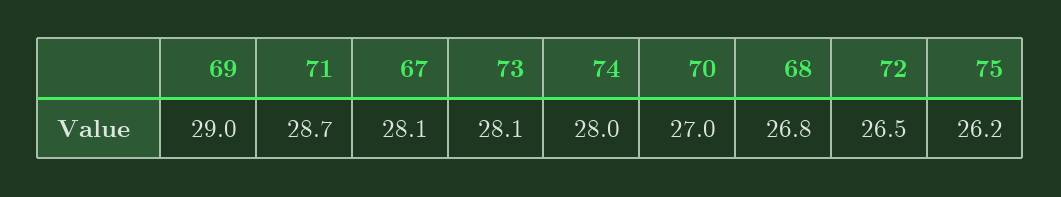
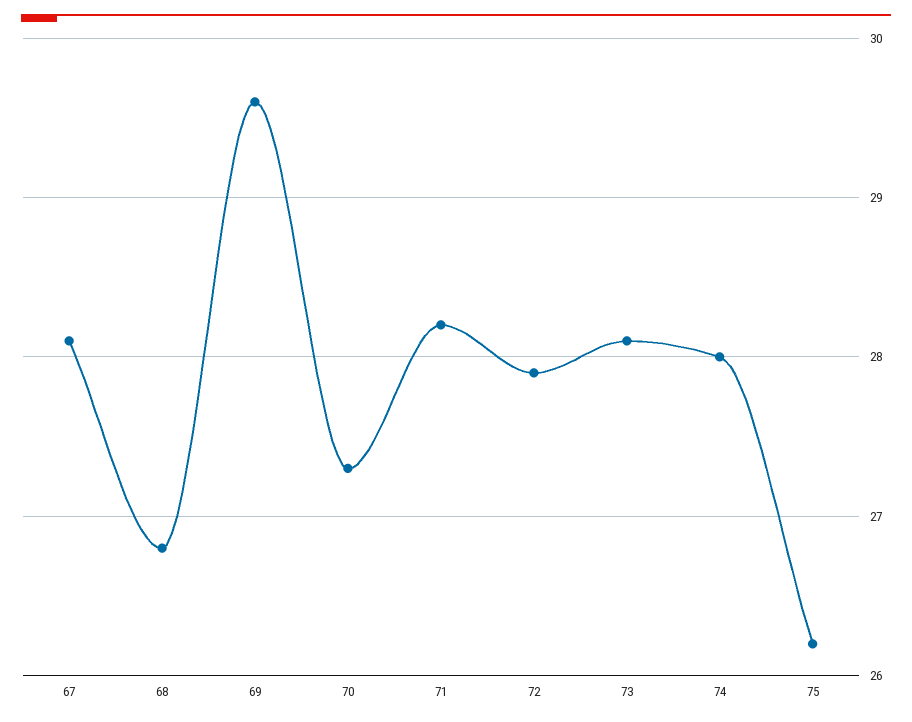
  {
-   "69": 29,
+   "69": 29.6,
-   "71": 28.7,
+   "71": 28.2,
    "67": 28.1,
    "73": 28.1,
    "74": 28,
-   "70": 27,
+   "70": 27.3,
    "68": 26.8,
-   "72": 26.5,
+   "72": 27.9,
    "75": 26.2
  }

